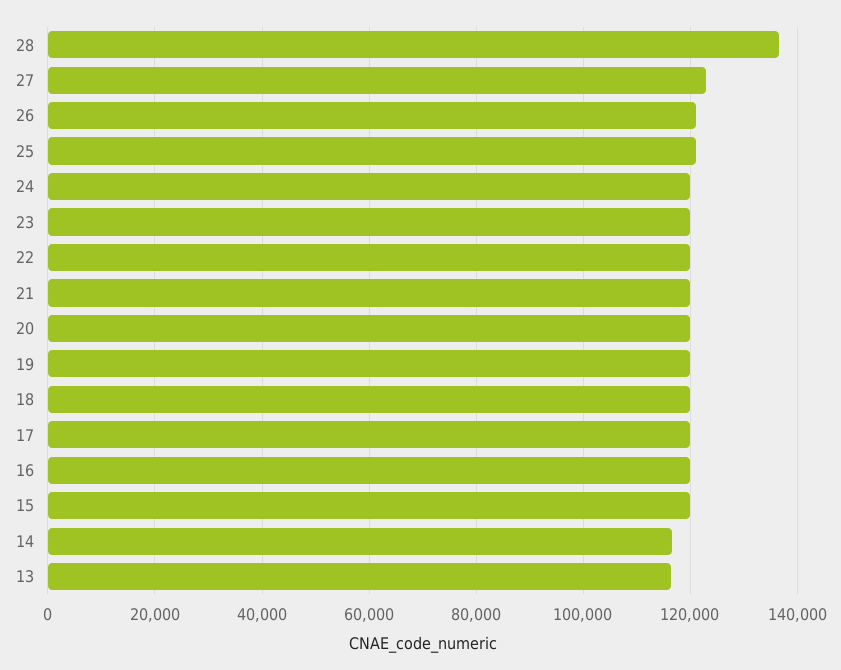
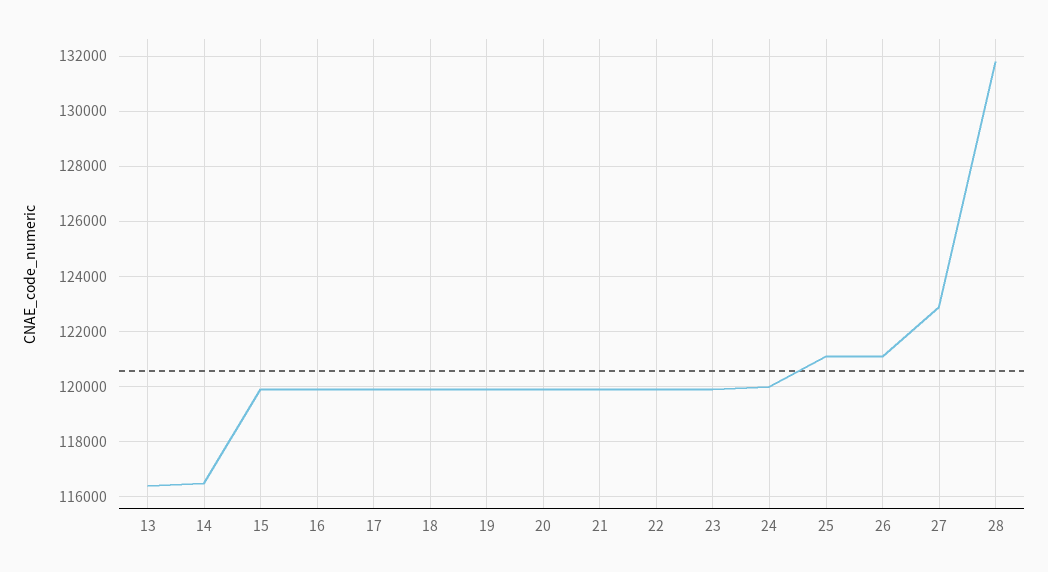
  {
-   "28": 136000,
+   "28": 131750,
    "27": 123000,
    "26": 121000,
    "25": 121000,
    "24": 120000,
    "23": 120000,
    "22": 120000,
    "21": 120000,
    "20": 120000,
    "19": 120000,
    "18": 120000,
    "17": 120000,
    "16": 120000,
    "15": 120000,
    "14": 116500,
    "13": 116500
  }

